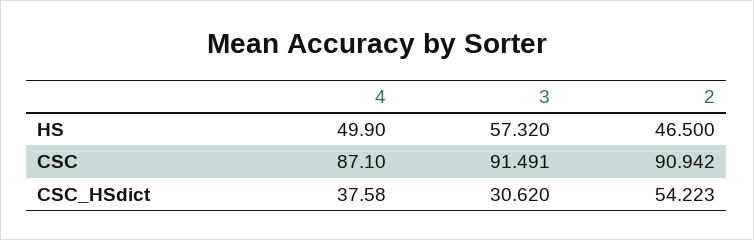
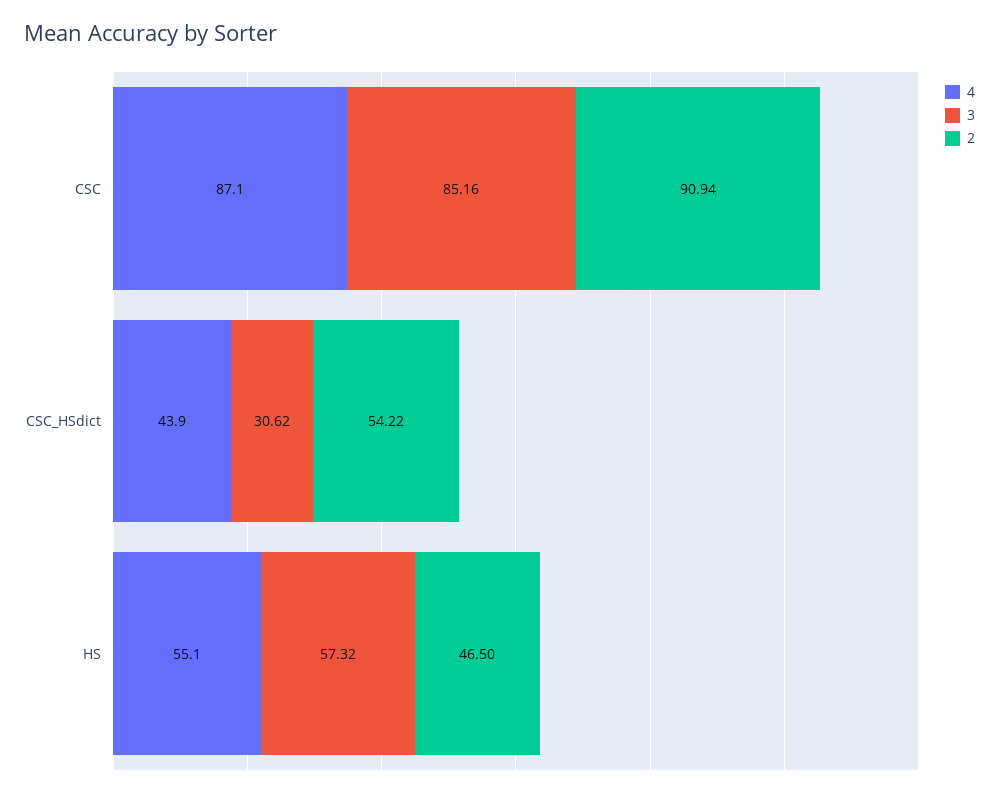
  {
    "4": {
-     "HS": 49.9,
+     "HS": 55.1,
      "CSC": 87.1,
-     "CSC_HSdict": 37.58
+     "CSC_HSdict": 43.9
    },
    "3": {
      "HS": 57.32,
-     "CSC": 91.491,
+     "CSC": 85.16,
      "CSC_HSdict": 30.62
    },
    "2": {
      "HS": 46.5,
      "CSC": 90.942,
      "CSC_HSdict": 54.223
    }
  }

